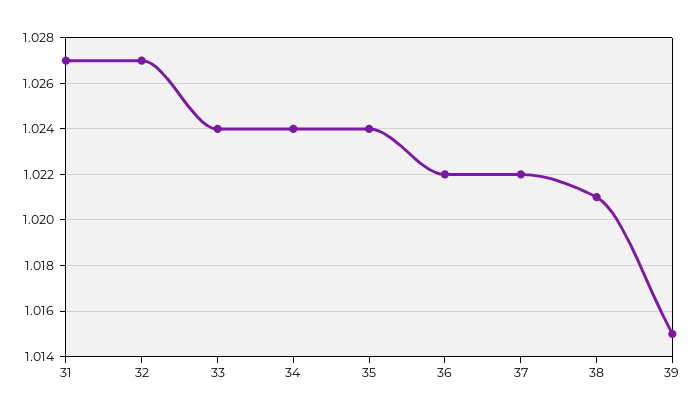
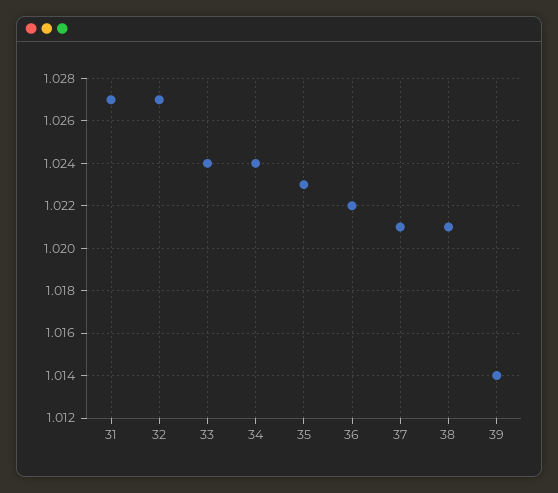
  {
    "31": 1.027,
    "32": 1.027,
    "33": 1.024,
    "34": 1.024,
-   "35": 1.024,
+   "35": 1.023,
    "36": 1.022,
-   "37": 1.022,
+   "37": 1.021,
    "38": 1.021,
-   "39": 1.015
+   "39": 1.014
  }

